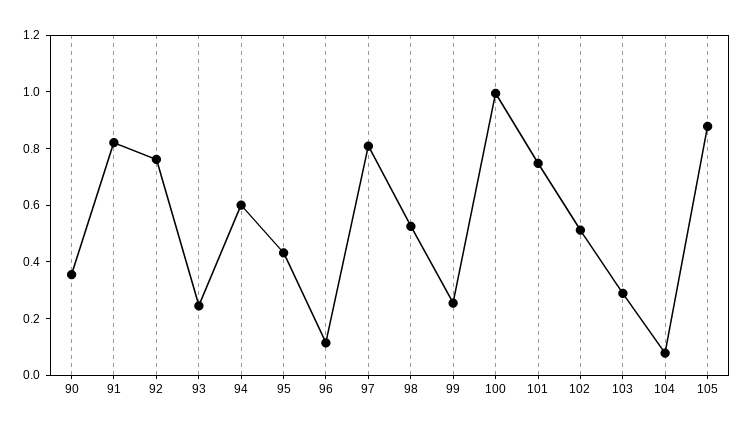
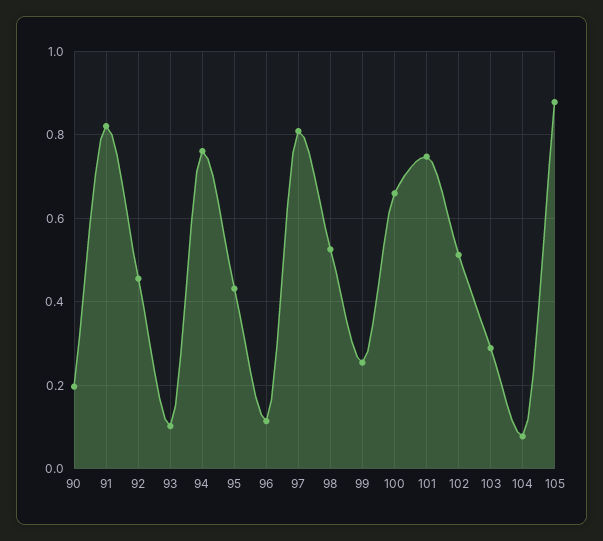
  {
-   "90": 0.35,
+   "90": 0.2,
    "91": 0.82,
-   "92": 0.75,
+   "92": 0.46,
-   "93": 0.25,
+   "93": 0.1,
-   "94": 0.6,
+   "94": 0.76,
    "95": 0.44,
    "96": 0.12,
    "97": 0.8,
    "98": 0.52,
    "99": 0.26,
-   "100": 1,
+   "100": 0.66,
    "101": 0.74,
    "102": 0.52,
    "103": 0.28,
    "104": 0.08,
    "105": 0.88
  }

